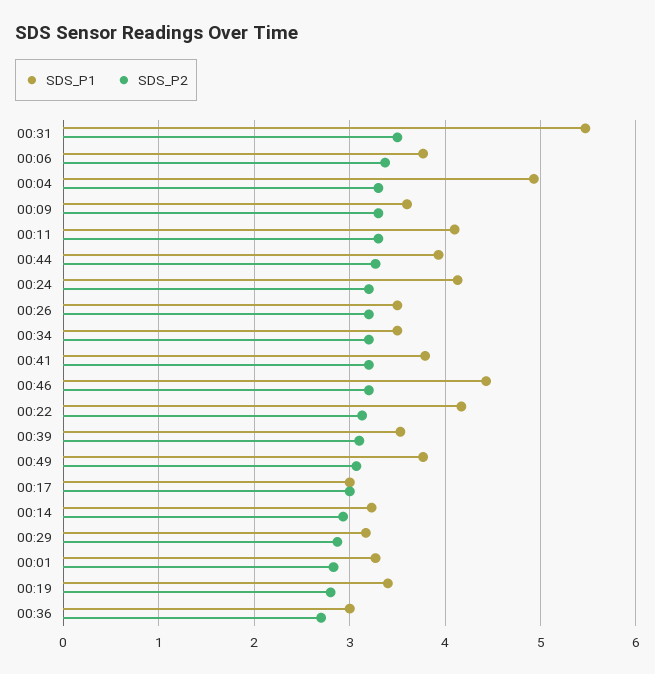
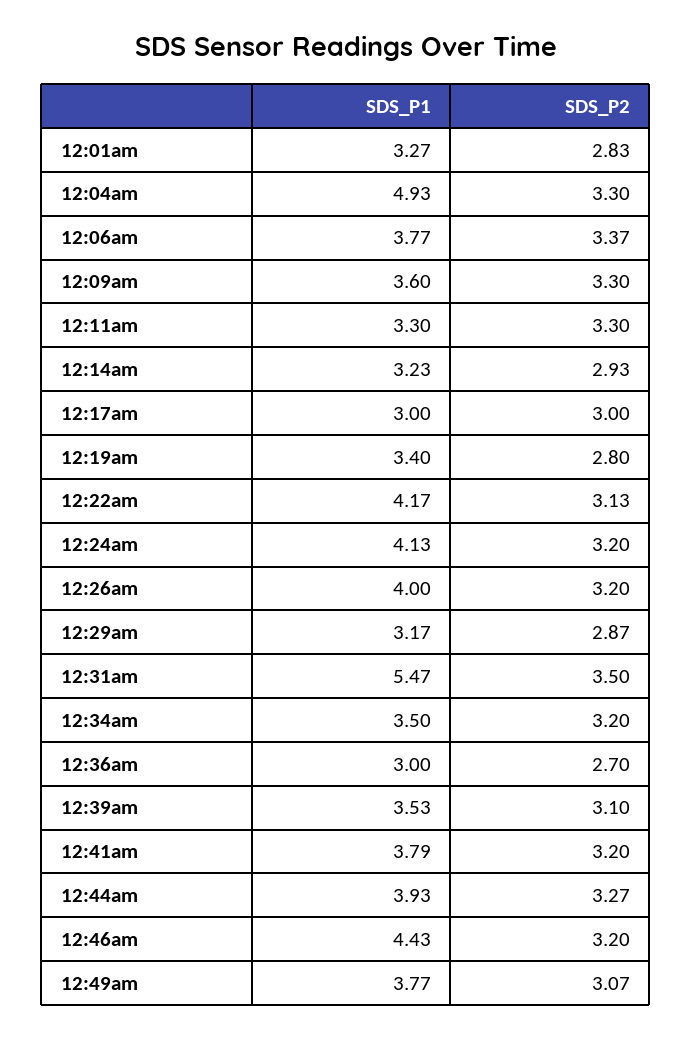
  {
    "SDS_P1": {
      "00:31": 5.47,
      "00:06": 3.77,
      "00:04": 4.93,
      "00:09": 3.6,
-     "00:11": 4.1,
+     "00:11": 3.3,
      "00:44": 3.93,
      "00:24": 4.13,
-     "00:26": 3.5,
+     "00:26": 4,
      "00:34": 3.5,
      "00:41": 3.79,
      "00:46": 4.43,
      "00:22": 4.17,
      "00:39": 3.53,
      "00:49": 3.77,
      "00:17": 3,
      "00:14": 3.23,
      "00:29": 3.17,
      "00:01": 3.27,
      "00:19": 3.4,
      "00:36": 3
    },
    "SDS_P2": {
      "00:31": 3.5,
      "00:06": 3.37,
      "00:04": 3.3,
      "00:09": 3.3,
      "00:11": 3.3,
      "00:44": 3.27,
      "00:24": 3.2,
      "00:26": 3.2,
      "00:34": 3.2,
      "00:41": 3.2,
      "00:46": 3.2,
      "00:22": 3.13,
      "00:39": 3.1,
      "00:49": 3.07,
      "00:17": 3,
      "00:14": 2.93,
      "00:29": 2.87,
      "00:01": 2.83,
      "00:19": 2.8,
      "00:36": 2.7
    }
  }

